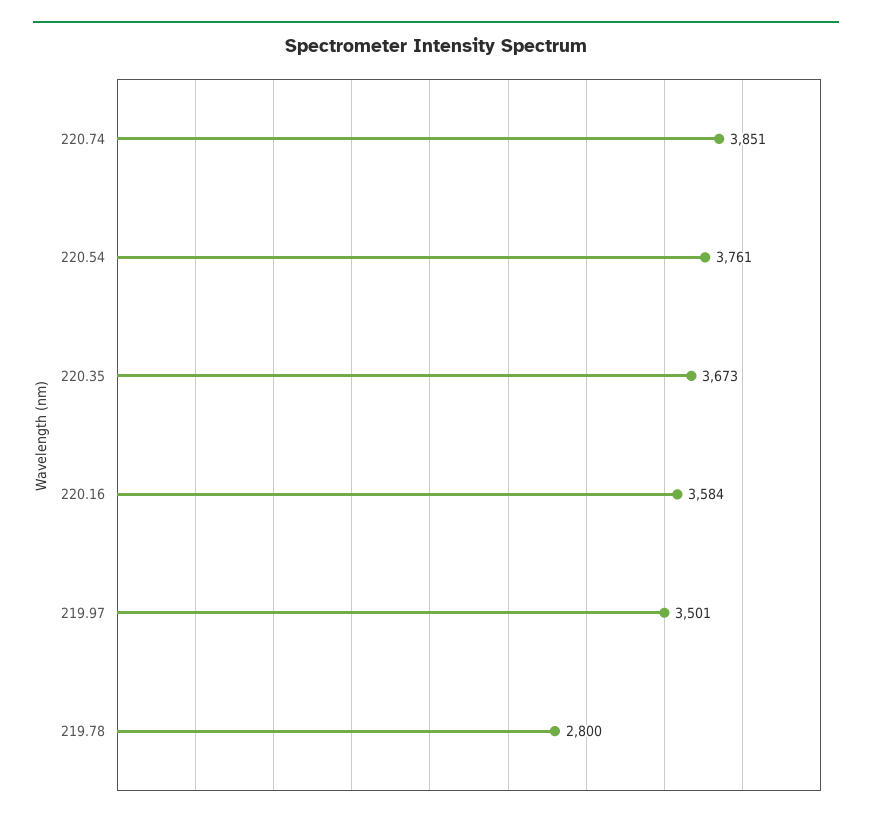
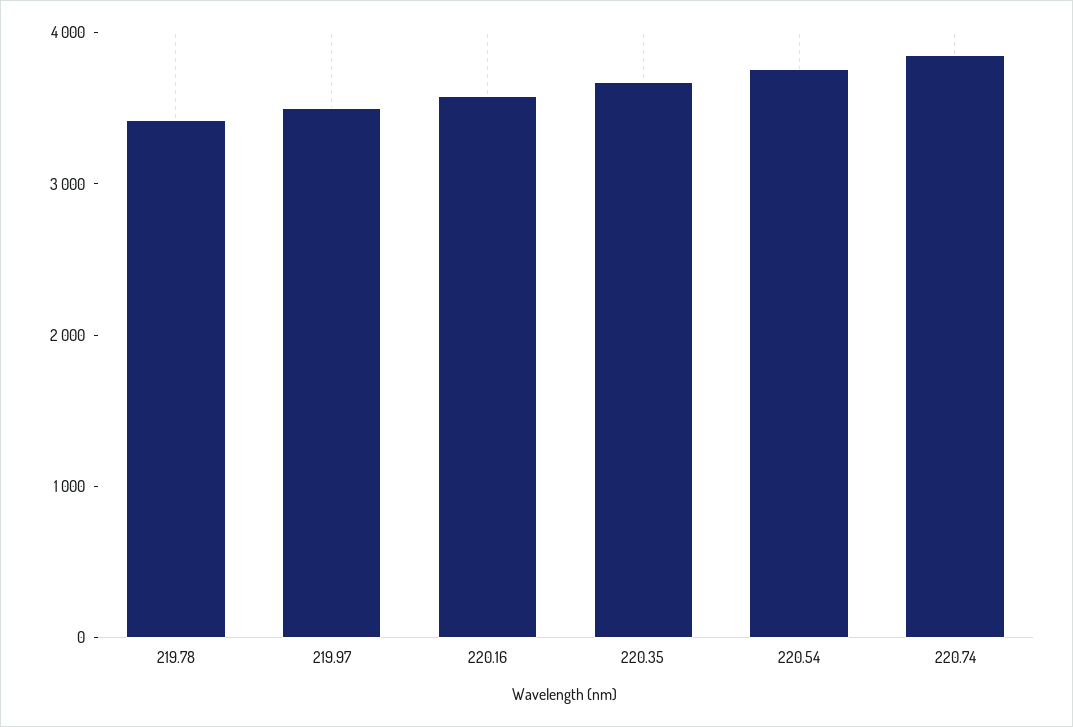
  {
    "220.74": 3851,
    "220.54": 3761,
    "220.35": 3673,
    "220.16": 3584,
    "219.97": 3501,
-   "219.78": 2800
+   "219.78": 3400
  }

